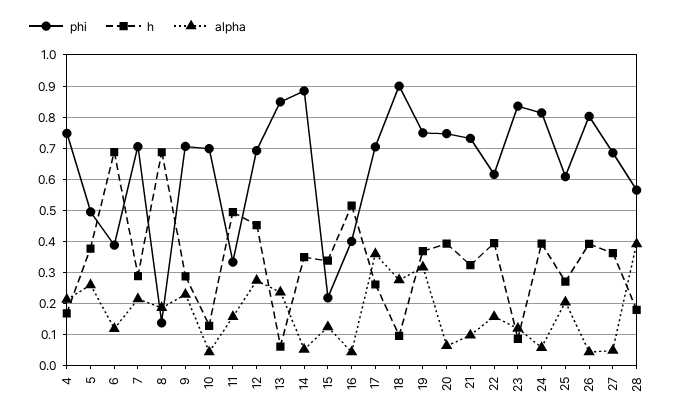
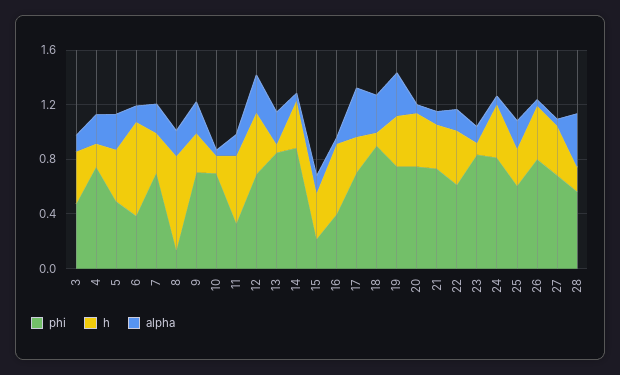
  {
    "phi": {
      "4": 0.74,
      "5": 0.5,
      "6": 0.38,
      "7": 0.7,
      "8": 0.14,
      "9": 0.7,
      "10": 0.7,
      "11": 0.34,
      "12": 0.7,
      "13": 0.84,
      "14": 0.88,
      "15": 0.22,
      "16": 0.4,
      "17": 0.7,
      "18": 0.9,
      "19": 0.74,
      "20": 0.74,
      "21": 0.74,
      "22": 0.62,
      "23": 0.84,
      "24": 0.82,
      "25": 0.6,
      "26": 0.8,
      "27": 0.68,
-     "28": 0.56
+     "28": 0.56,
+     "3": 0.5
    },
    "h": {
      "4": 0.16,
      "5": 0.38,
      "6": 0.68,
      "7": 0.28,
      "8": 0.68,
      "9": 0.28,
      "10": 0.12,
      "11": 0.5,
      "12": 0.46,
      "13": 0.06,
      "14": 0.34,
      "15": 0.34,
      "16": 0.52,
      "17": 0.26,
      "18": 0.1,
      "19": 0.36,
      "20": 0.4,
      "21": 0.32,
      "22": 0.4,
      "23": 0.08,
      "24": 0.4,
      "25": 0.26,
      "26": 0.4,
      "27": 0.36,
-     "28": 0.18
+     "28": 0.18,
+     "3": 0.4
    },
    "alpha": {
      "4": 0.22,
      "5": 0.26,
      "6": 0.12,
      "7": 0.22,
      "8": 0.18,
      "9": 0.22,
      "10": 0.04,
      "11": 0.16,
      "12": 0.28,
      "13": 0.24,
      "14": 0.06,
      "15": 0.12,
      "16": 0.04,
      "17": 0.36,
      "18": 0.28,
      "19": 0.32,
      "20": 0.06,
      "21": 0.1,
      "22": 0.16,
      "23": 0.12,
      "24": 0.06,
      "25": 0.2,
      "26": 0.04,
      "27": 0.04,
-     "28": 0.4
+     "28": 0.4,
+     "3": 0.1
    }
  }

